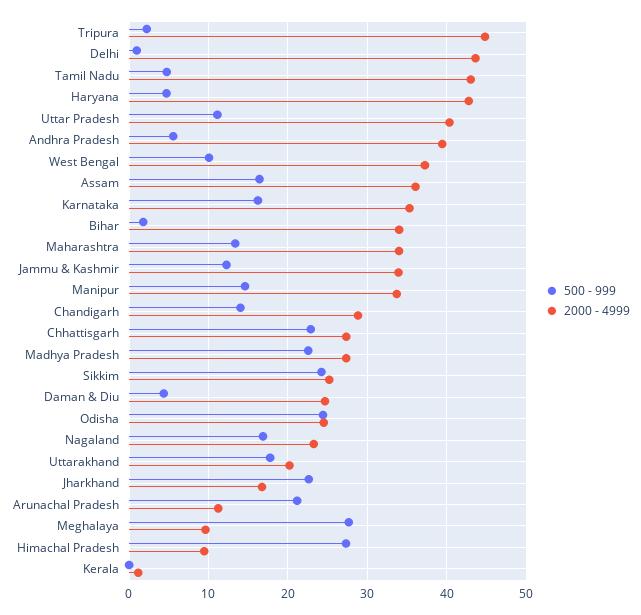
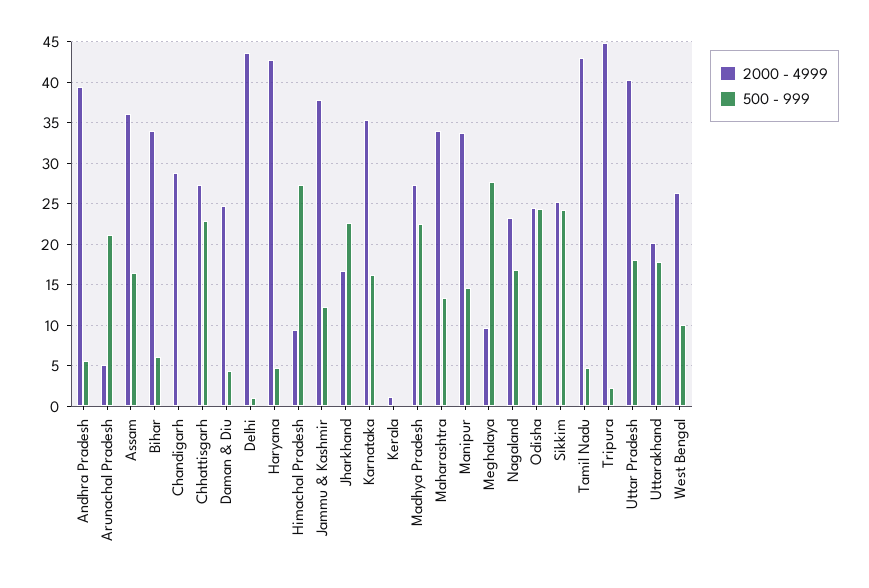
  {
    "500 - 999": {
      "Tripura": 2,
      "Delhi": 1,
      "Tamil Nadu": 5,
      "Haryana": 5,
-     "Uttar Pradesh": 11,
+     "Uttar Pradesh": 18,
      "Andhra Pradesh": 6,
      "West Bengal": 10,
      "Assam": 16,
      "Karnataka": 16,
-     "Bihar": 2,
+     "Bihar": 6,
      "Maharashtra": 13,
      "Jammu & Kashmir": 12,
      "Manipur": 15,
-     "Chandigarh": 14,
+     "Chandigarh": 0,
      "Chhattisgarh": 23,
      "Madhya Pradesh": 23,
      "Sikkim": 24,
      "Daman & Diu": 4,
      "Odisha": 24,
      "Nagaland": 17,
      "Uttarakhand": 18,
      "Jharkhand": 23,
      "Arunachal Pradesh": 21,
      "Meghalaya": 28,
      "Himachal Pradesh": 27,
      "Kerala": 0
    },
    "2000 - 4999": {
      "Tripura": 45,
      "Delhi": 44,
      "Tamil Nadu": 43,
      "Haryana": 43,
      "Uttar Pradesh": 40,
      "Andhra Pradesh": 39,
-     "West Bengal": 37,
+     "West Bengal": 26,
      "Assam": 36,
      "Karnataka": 35,
      "Bihar": 34,
      "Maharashtra": 34,
-     "Jammu & Kashmir": 34,
+     "Jammu & Kashmir": 38,
      "Manipur": 34,
      "Chandigarh": 29,
      "Chhattisgarh": 27,
      "Madhya Pradesh": 27,
      "Sikkim": 25,
      "Daman & Diu": 25,
      "Odisha": 25,
      "Nagaland": 23,
      "Uttarakhand": 20,
      "Jharkhand": 17,
-     "Arunachal Pradesh": 11,
+     "Arunachal Pradesh": 5,
      "Meghalaya": 10,
      "Himachal Pradesh": 9,
      "Kerala": 1
    }
  }

